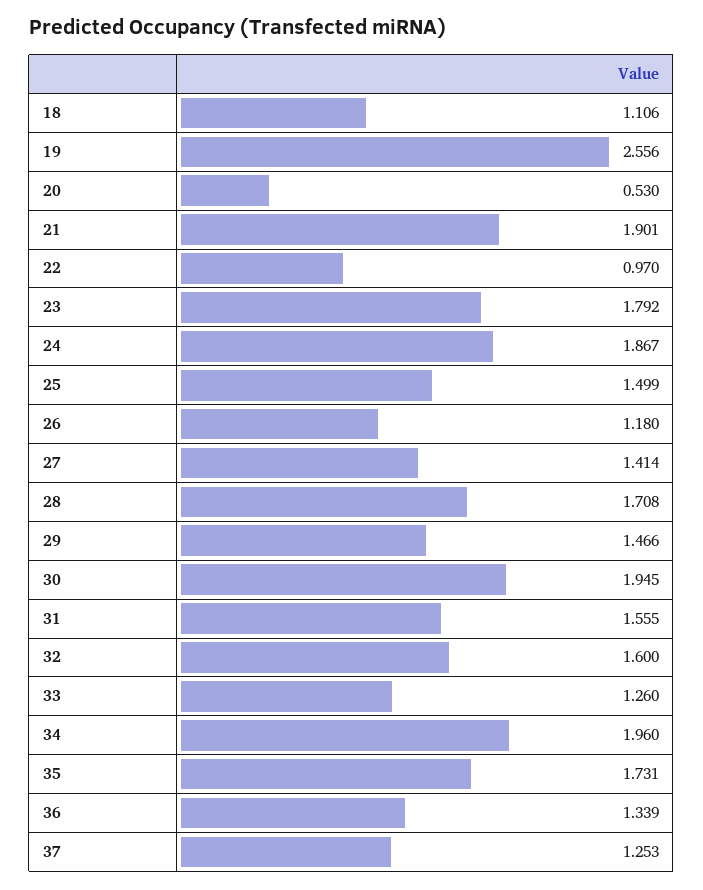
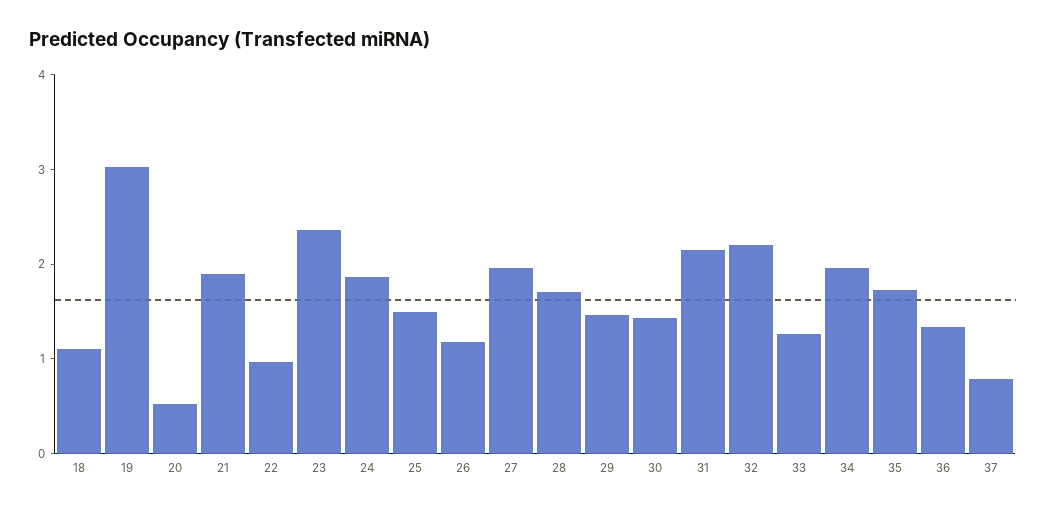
  {
    "18": 1.106,
-   "19": 2.556,
+   "19": 3,
    "20": 0.53,
    "21": 1.901,
    "22": 0.97,
-   "23": 1.792,
+   "23": 2.4,
    "24": 1.867,
    "25": 1.499,
    "26": 1.18,
-   "27": 1.414,
+   "27": 2,
    "28": 1.708,
    "29": 1.466,
-   "30": 1.945,
+   "30": 1.4,
-   "31": 1.555,
+   "31": 2.2,
-   "32": 1.6,
+   "32": 2.2,
    "33": 1.26,
    "34": 1.96,
    "35": 1.731,
    "36": 1.339,
-   "37": 1.253
+   "37": 0.8
  }

